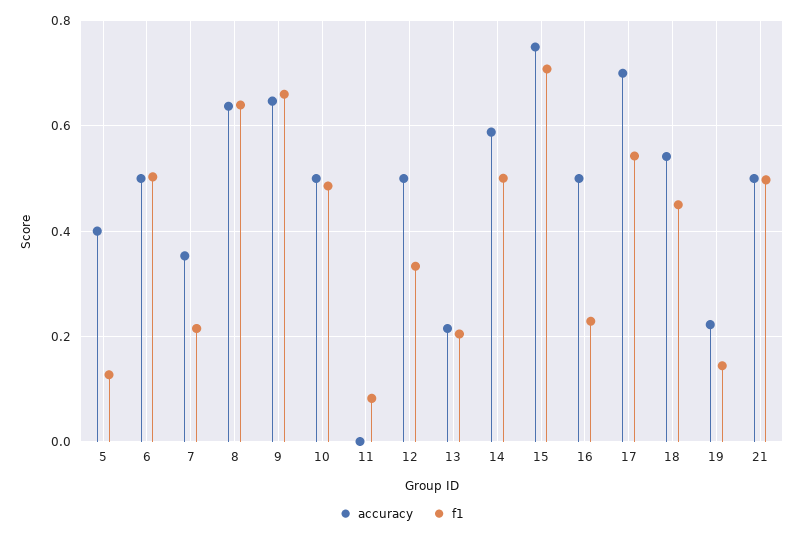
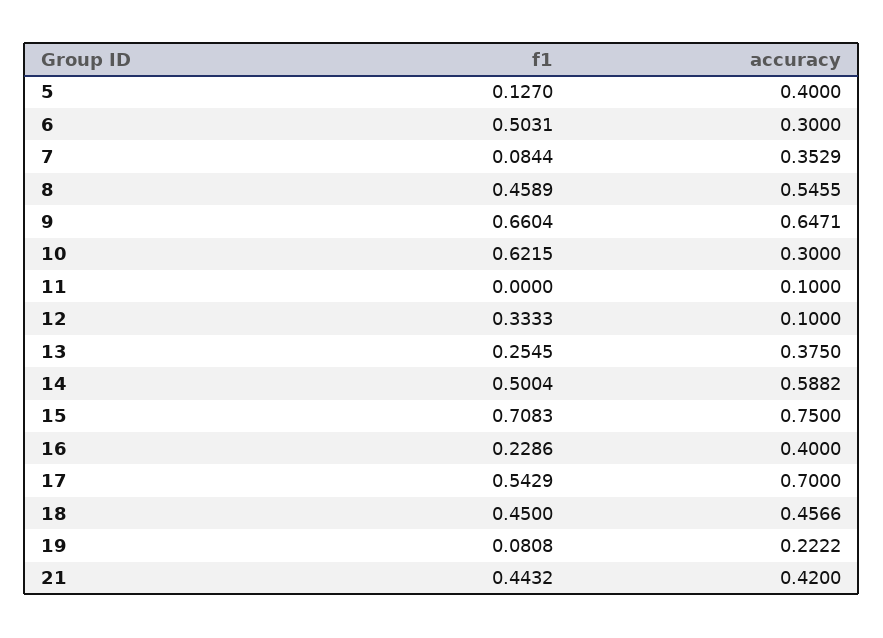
  {
    "accuracy": {
      "5": 0.4,
-     "6": 0.5,
+     "6": 0.3,
      "7": 0.3529,
-     "8": 0.64,
+     "8": 0.5455,
      "9": 0.6471,
-     "10": 0.5,
+     "10": 0.3,
-     "11": 0,
+     "11": 0.1,
-     "12": 0.5,
+     "12": 0.1,
-     "13": 0.22,
+     "13": 0.375,
      "14": 0.5882,
      "15": 0.75,
-     "16": 0.5,
+     "16": 0.4,
      "17": 0.7,
-     "18": 0.54,
+     "18": 0.4566,
      "19": 0.2222,
-     "21": 0.5
+     "21": 0.42
    },
    "f1": {
      "5": 0.127,
      "6": 0.5031,
-     "7": 0.22,
+     "7": 0.0844,
-     "8": 0.64,
+     "8": 0.4589,
      "9": 0.6604,
-     "10": 0.48,
+     "10": 0.6215,
-     "11": 0.08,
+     "11": 0,
      "12": 0.3333,
-     "13": 0.2,
+     "13": 0.2545,
      "14": 0.5004,
      "15": 0.7083,
      "16": 0.2286,
      "17": 0.5429,
      "18": 0.45,
-     "19": 0.14,
+     "19": 0.0808,
-     "21": 0.5
+     "21": 0.4432
    }
  }

